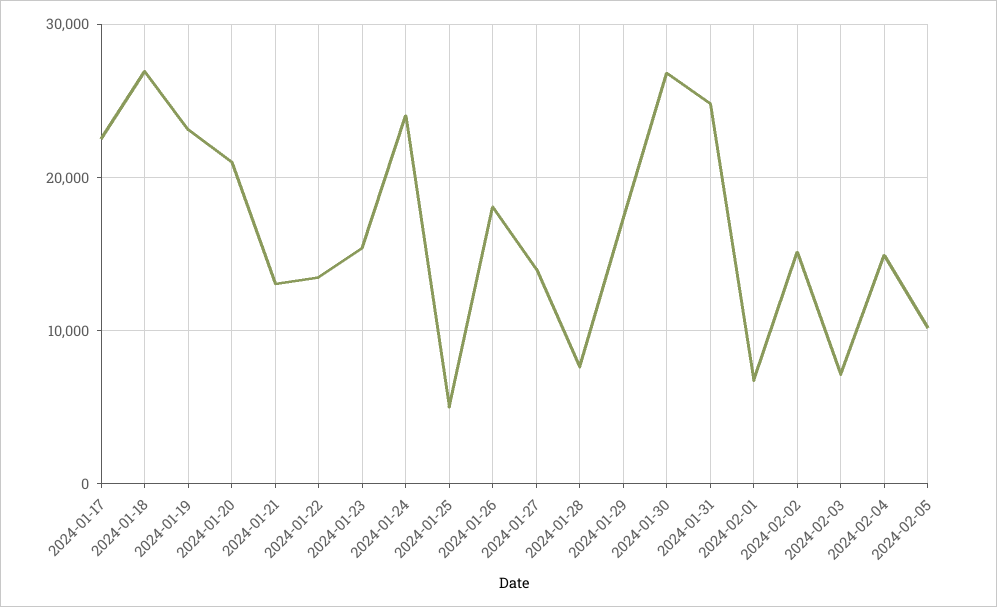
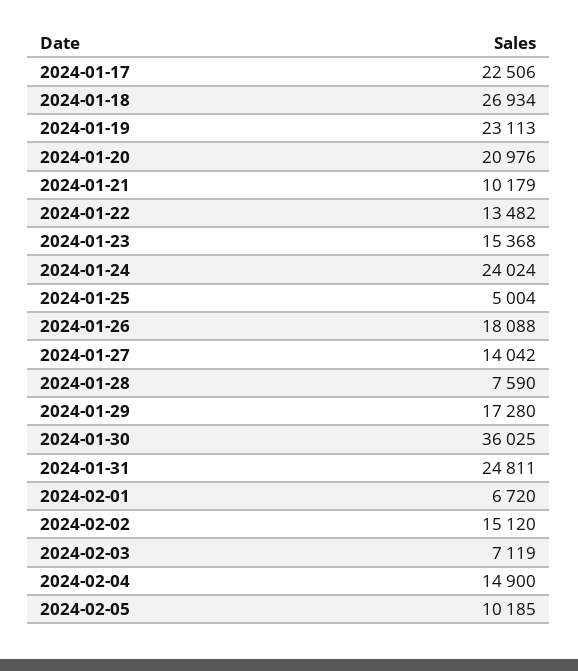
  {
    "2024-01-17": 22506,
    "2024-01-18": 26934,
    "2024-01-19": 23113,
    "2024-01-20": 20976,
-   "2024-01-21": 13000,
+   "2024-01-21": 10179,
    "2024-01-22": 13482,
    "2024-01-23": 15368,
    "2024-01-24": 24024,
    "2024-01-25": 5004,
    "2024-01-26": 18088,
    "2024-01-27": 14042,
    "2024-01-28": 7590,
    "2024-01-29": 17280,
-   "2024-01-30": 27000,
+   "2024-01-30": 36025,
    "2024-01-31": 24811,
    "2024-02-01": 6720,
    "2024-02-02": 15120,
    "2024-02-03": 7119,
    "2024-02-04": 14900,
    "2024-02-05": 10185
  }

